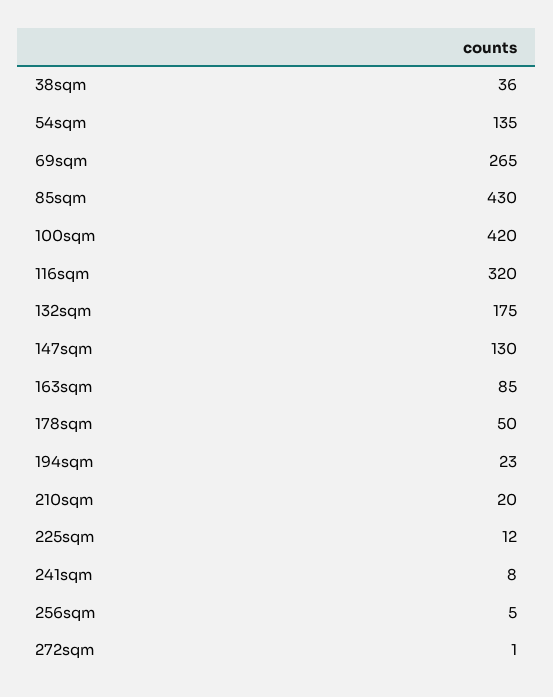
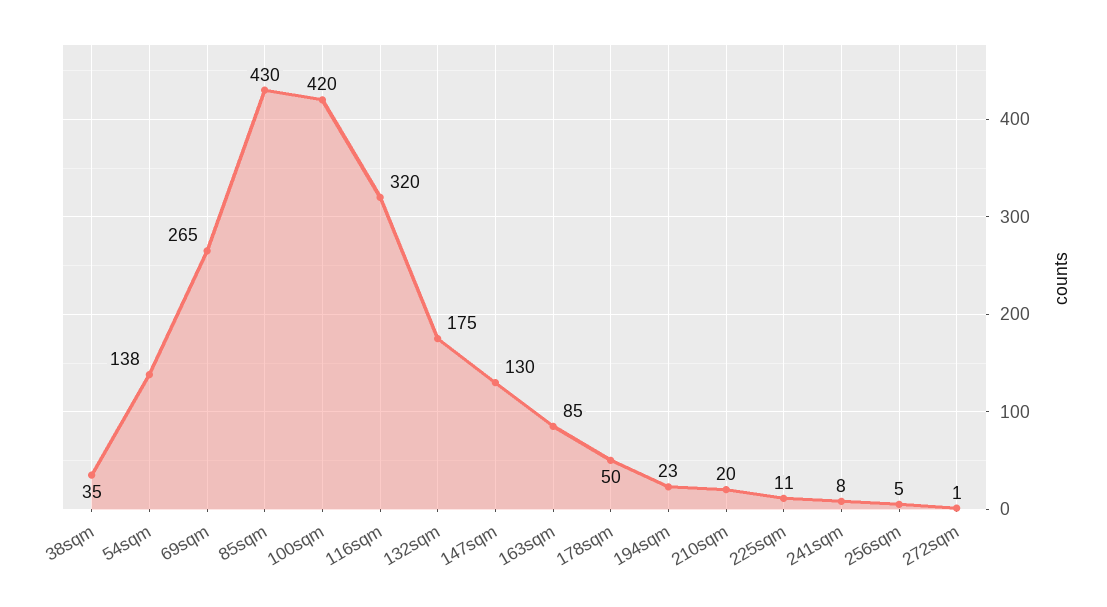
  {
-   "38sqm": 36,
+   "38sqm": 35,
-   "54sqm": 135,
+   "54sqm": 138,
    "69sqm": 265,
    "85sqm": 430,
    "100sqm": 420,
    "116sqm": 320,
    "132sqm": 175,
    "147sqm": 130,
    "163sqm": 85,
    "178sqm": 50,
    "194sqm": 23,
    "210sqm": 20,
-   "225sqm": 12,
+   "225sqm": 11,
    "241sqm": 8,
    "256sqm": 5,
    "272sqm": 1
  }

